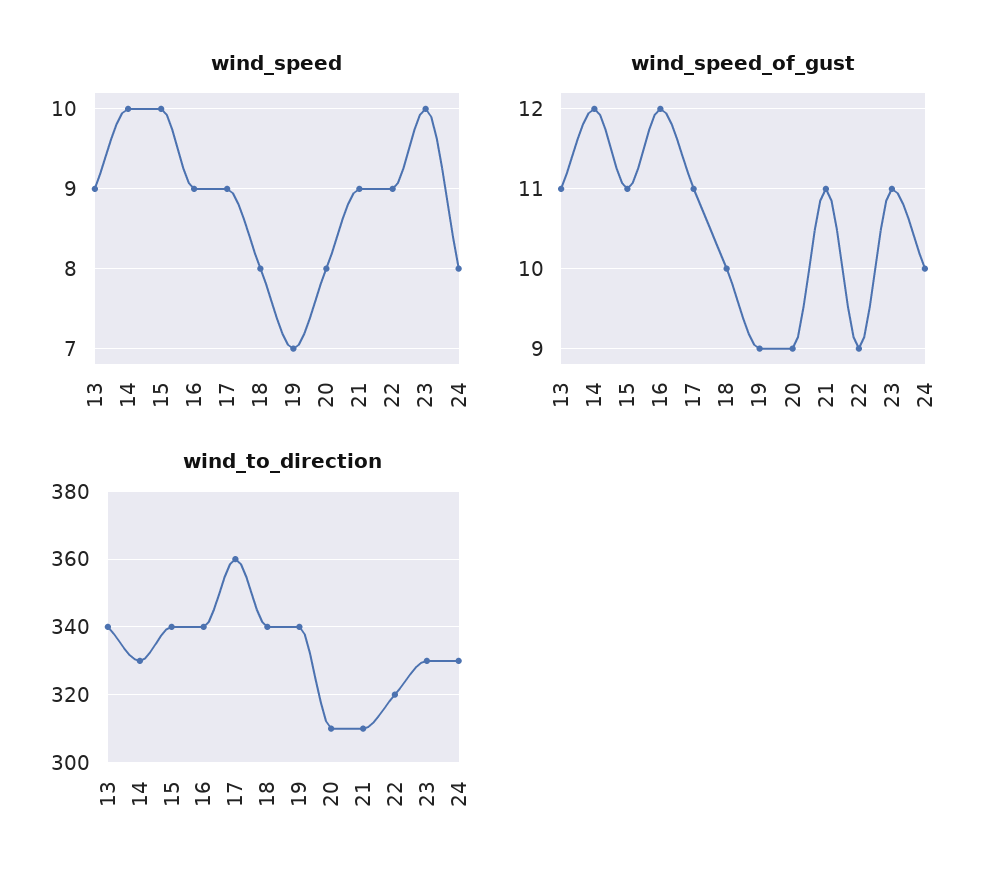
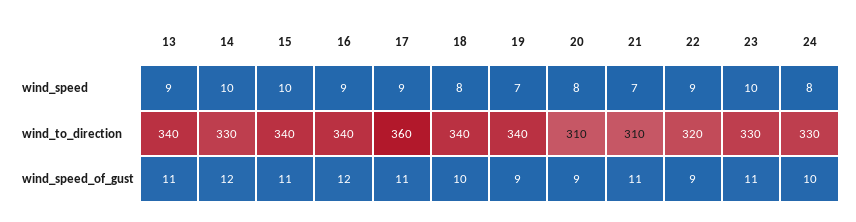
  {
    "wind_speed": {
      "13": 9,
      "14": 10,
      "15": 10,
      "16": 9,
      "17": 9,
      "18": 8,
      "19": 7,
      "20": 8,
-     "21": 9,
+     "21": 7,
      "22": 9,
      "23": 10,
      "24": 8
    },
    "wind_speed_of_gust": {
      "13": 11,
      "14": 12,
      "15": 11,
      "16": 12,
      "17": 11,
      "18": 10,
      "19": 9,
      "20": 9,
      "21": 11,
      "22": 9,
      "23": 11,
      "24": 10
    },
    "wind_to_direction": {
      "13": 340,
      "14": 330,
      "15": 340,
      "16": 340,
      "17": 360,
      "18": 340,
      "19": 340,
      "20": 310,
      "21": 310,
      "22": 320,
      "23": 330,
      "24": 330
    }
  }

